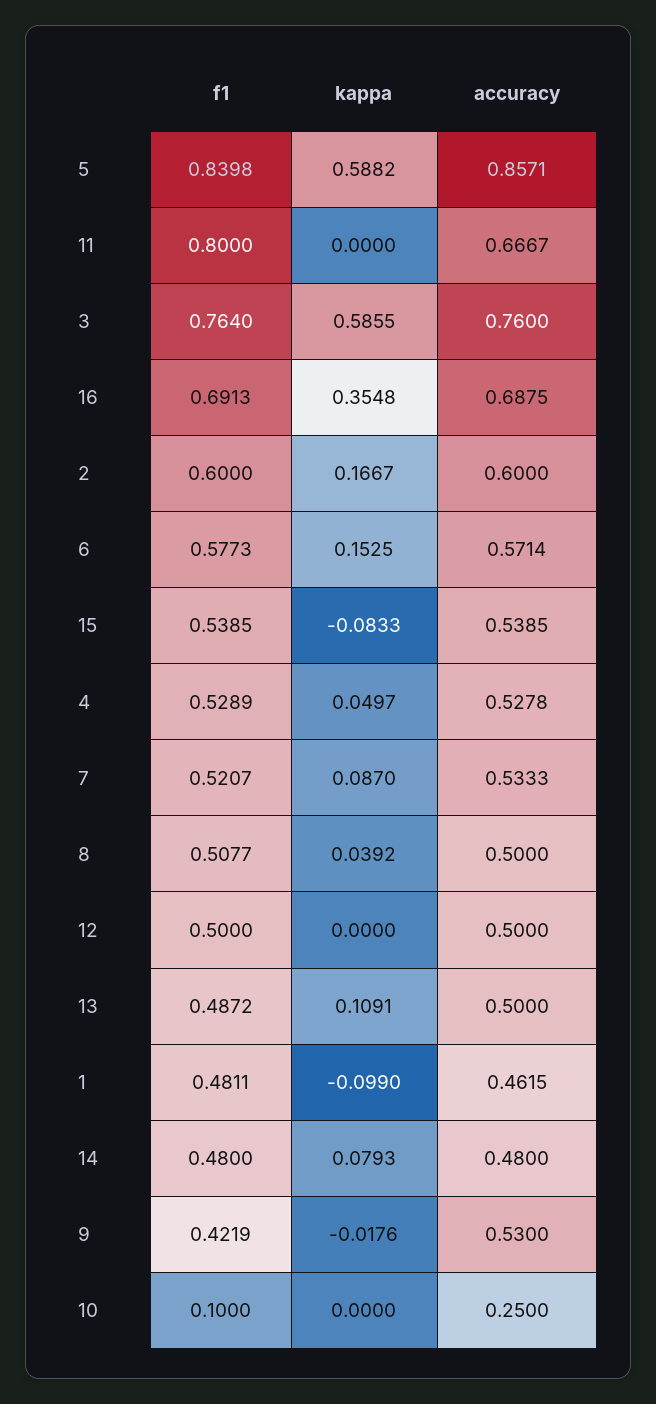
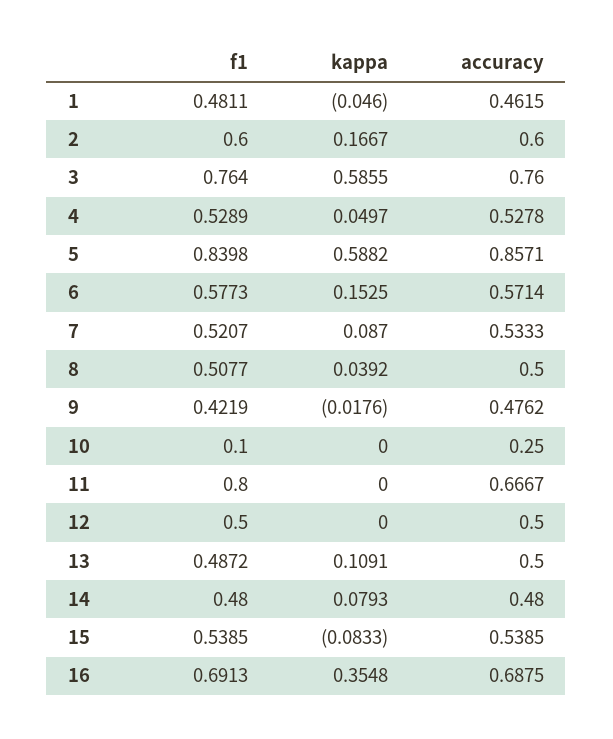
  {
    "f1": {
      "5": 0.8398,
      "11": 0.8,
      "3": 0.764,
      "16": 0.6913,
      "2": 0.6,
      "6": 0.5773,
      "15": 0.5385,
      "4": 0.5289,
      "7": 0.5207,
      "8": 0.5077,
      "12": 0.5,
      "13": 0.4872,
      "1": 0.4811,
      "14": 0.48,
      "9": 0.4219,
      "10": 0.1
    },
    "kappa": {
      "5": 0.5882,
      "11": 0,
      "3": 0.5855,
      "16": 0.3548,
      "2": 0.1667,
      "6": 0.1525,
      "15": -0.0833,
      "4": 0.0497,
      "7": 0.087,
      "8": 0.0392,
      "12": 0,
      "13": 0.1091,
-     "1": -0.099,
+     "1": -0.046,
      "14": 0.0793,
      "9": -0.0176,
      "10": 0
    },
    "accuracy": {
      "5": 0.8571,
      "11": 0.6667,
      "3": 0.76,
      "16": 0.6875,
      "2": 0.6,
      "6": 0.5714,
      "15": 0.5385,
      "4": 0.5278,
      "7": 0.5333,
      "8": 0.5,
      "12": 0.5,
      "13": 0.5,
      "1": 0.4615,
      "14": 0.48,
-     "9": 0.53,
+     "9": 0.4762,
      "10": 0.25
    }
  }

